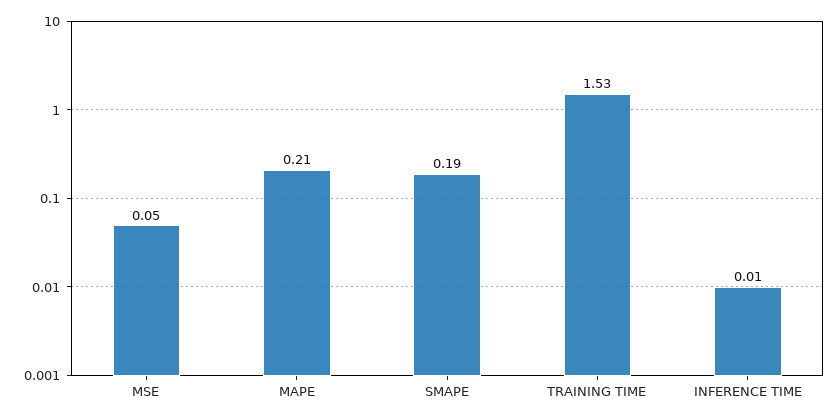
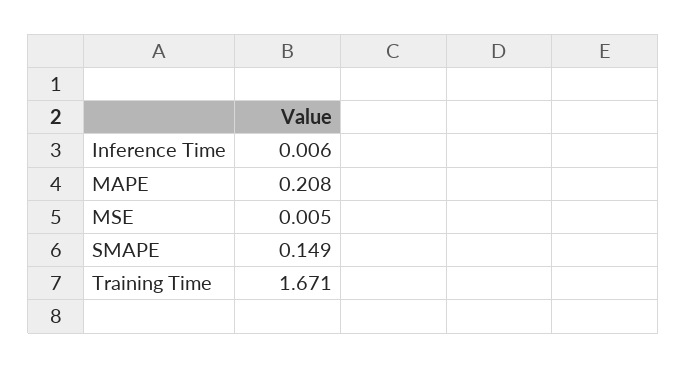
  {
-   "MSE": 0.05,
+   "MSE": 0.005,
    "MAPE": 0.208,
-   "SMAPE": 0.19,
+   "SMAPE": 0.149,
-   "TRAINING TIME": 1.53,
+   "TRAINING TIME": 1.671,
    "INFERENCE TIME": 0.006
  }

